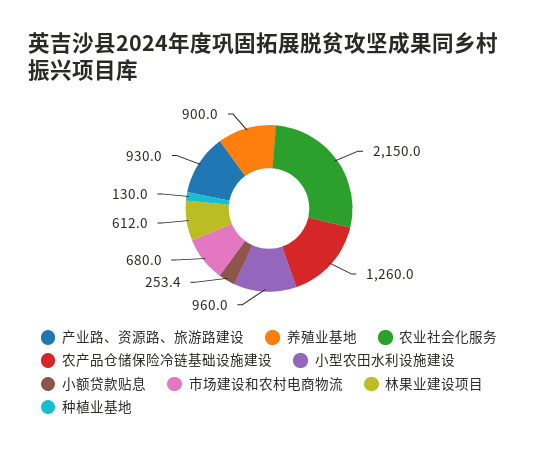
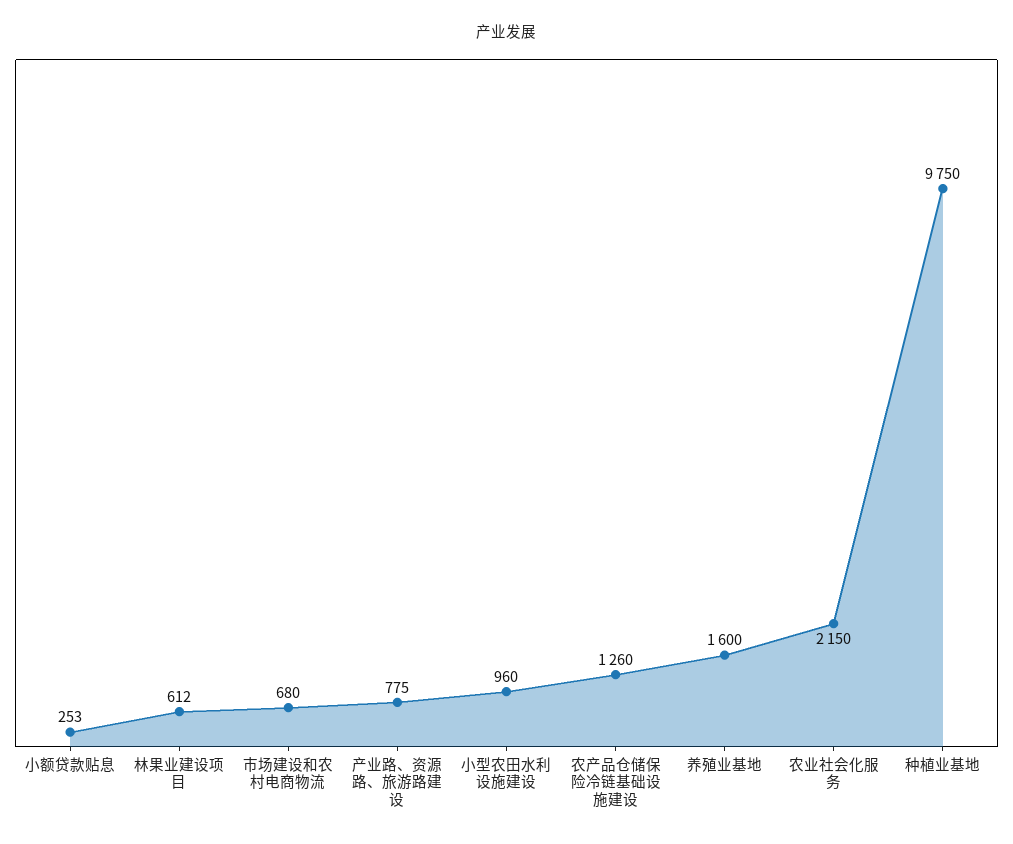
  {
-   "产业路、资源路、旅游路建设": 930,
+   "产业路、资源路、旅游路建设": 775,
-   "养殖业基地": 900,
+   "养殖业基地": 1600,
    "农业社会化服务": 2150,
    "农产品仓储保险冷链基础设施建设": 1260,
    "小型农田水利设施建设": 960,
    "小额贷款贴息": 253.4,
    "市场建设和农村电商物流": 680,
    "林果业建设项目": 612,
-   "种植业基地": 130
+   "种植业基地": 9750
  }

